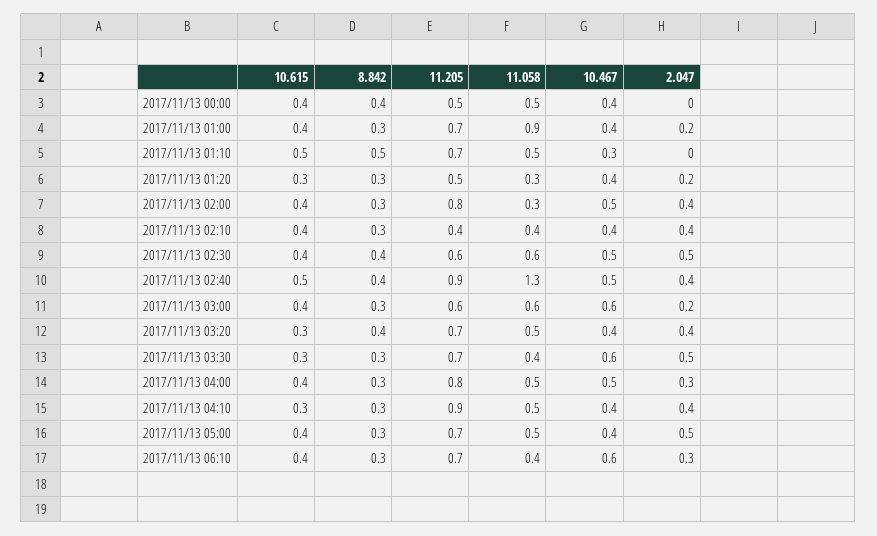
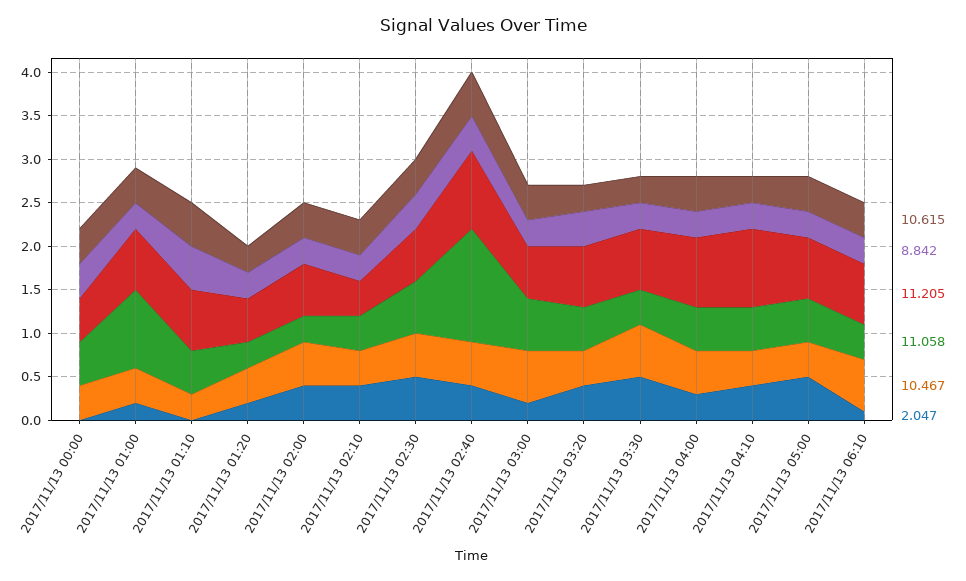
  {
    "10.615": {
      "2017/11/13 00:00": 0.4,
      "2017/11/13 01:00": 0.4,
      "2017/11/13 01:10": 0.5,
      "2017/11/13 01:20": 0.3,
      "2017/11/13 02:00": 0.4,
      "2017/11/13 02:10": 0.4,
      "2017/11/13 02:30": 0.4,
      "2017/11/13 02:40": 0.5,
      "2017/11/13 03:00": 0.4,
      "2017/11/13 03:20": 0.3,
      "2017/11/13 03:30": 0.3,
      "2017/11/13 04:00": 0.4,
      "2017/11/13 04:10": 0.3,
      "2017/11/13 05:00": 0.4,
      "2017/11/13 06:10": 0.4
    },
    "8.842": {
      "2017/11/13 00:00": 0.4,
      "2017/11/13 01:00": 0.3,
      "2017/11/13 01:10": 0.5,
      "2017/11/13 01:20": 0.3,
      "2017/11/13 02:00": 0.3,
      "2017/11/13 02:10": 0.3,
      "2017/11/13 02:30": 0.4,
      "2017/11/13 02:40": 0.4,
      "2017/11/13 03:00": 0.3,
      "2017/11/13 03:20": 0.4,
      "2017/11/13 03:30": 0.3,
      "2017/11/13 04:00": 0.3,
      "2017/11/13 04:10": 0.3,
      "2017/11/13 05:00": 0.3,
      "2017/11/13 06:10": 0.3
    },
    "11.205": {
      "2017/11/13 00:00": 0.5,
      "2017/11/13 01:00": 0.7,
      "2017/11/13 01:10": 0.7,
      "2017/11/13 01:20": 0.5,
-     "2017/11/13 02:00": 0.8,
+     "2017/11/13 02:00": 0.6,
      "2017/11/13 02:10": 0.4,
      "2017/11/13 02:30": 0.6,
      "2017/11/13 02:40": 0.9,
      "2017/11/13 03:00": 0.6,
      "2017/11/13 03:20": 0.7,
      "2017/11/13 03:30": 0.7,
      "2017/11/13 04:00": 0.8,
      "2017/11/13 04:10": 0.9,
      "2017/11/13 05:00": 0.7,
      "2017/11/13 06:10": 0.7
    },
    "11.058": {
      "2017/11/13 00:00": 0.5,
      "2017/11/13 01:00": 0.9,
      "2017/11/13 01:10": 0.5,
      "2017/11/13 01:20": 0.3,
      "2017/11/13 02:00": 0.3,
      "2017/11/13 02:10": 0.4,
      "2017/11/13 02:30": 0.6,
      "2017/11/13 02:40": 1.3,
      "2017/11/13 03:00": 0.6,
      "2017/11/13 03:20": 0.5,
      "2017/11/13 03:30": 0.4,
      "2017/11/13 04:00": 0.5,
      "2017/11/13 04:10": 0.5,
      "2017/11/13 05:00": 0.5,
      "2017/11/13 06:10": 0.4
    },
    "10.467": {
      "2017/11/13 00:00": 0.4,
      "2017/11/13 01:00": 0.4,
      "2017/11/13 01:10": 0.3,
      "2017/11/13 01:20": 0.4,
      "2017/11/13 02:00": 0.5,
      "2017/11/13 02:10": 0.4,
      "2017/11/13 02:30": 0.5,
      "2017/11/13 02:40": 0.5,
      "2017/11/13 03:00": 0.6,
      "2017/11/13 03:20": 0.4,
      "2017/11/13 03:30": 0.6,
      "2017/11/13 04:00": 0.5,
      "2017/11/13 04:10": 0.4,
      "2017/11/13 05:00": 0.4,
      "2017/11/13 06:10": 0.6
    },
    "2.047": {
      "2017/11/13 00:00": 0,
      "2017/11/13 01:00": 0.2,
      "2017/11/13 01:10": 0,
      "2017/11/13 01:20": 0.2,
      "2017/11/13 02:00": 0.4,
      "2017/11/13 02:10": 0.4,
      "2017/11/13 02:30": 0.5,
      "2017/11/13 02:40": 0.4,
      "2017/11/13 03:00": 0.2,
      "2017/11/13 03:20": 0.4,
      "2017/11/13 03:30": 0.5,
      "2017/11/13 04:00": 0.3,
      "2017/11/13 04:10": 0.4,
      "2017/11/13 05:00": 0.5,
-     "2017/11/13 06:10": 0.3
+     "2017/11/13 06:10": 0.1
    }
  }

